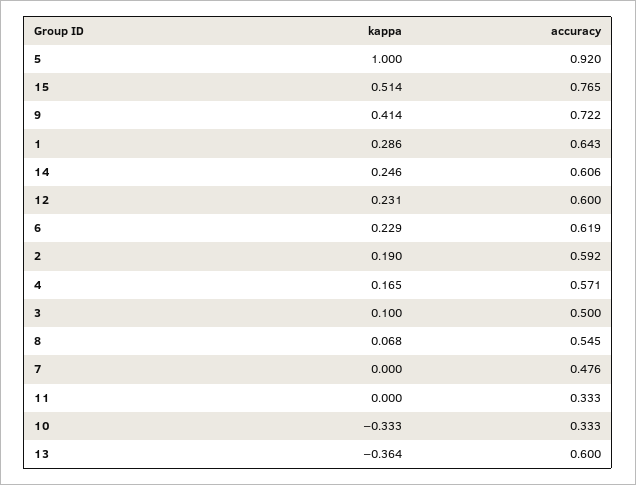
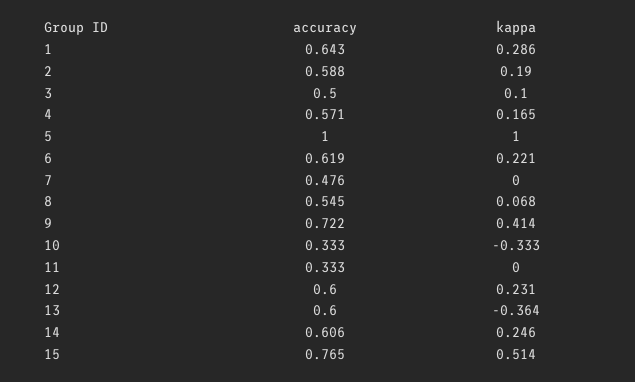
  {
    "kappa": {
      "5": 1,
      "15": 0.514,
      "9": 0.414,
      "1": 0.286,
      "14": 0.246,
      "12": 0.231,
-     "6": 0.229,
+     "6": 0.221,
      "2": 0.19,
      "4": 0.165,
      "3": 0.1,
      "8": 0.068,
      "7": 0,
      "11": 0,
      "10": -0.333,
      "13": -0.364
    },
    "accuracy": {
-     "5": 0.92,
+     "5": 1,
      "15": 0.765,
      "9": 0.722,
      "1": 0.643,
      "14": 0.606,
      "12": 0.6,
      "6": 0.619,
-     "2": 0.592,
+     "2": 0.588,
      "4": 0.571,
      "3": 0.5,
      "8": 0.545,
      "7": 0.476,
      "11": 0.333,
      "10": 0.333,
      "13": 0.6
    }
  }

